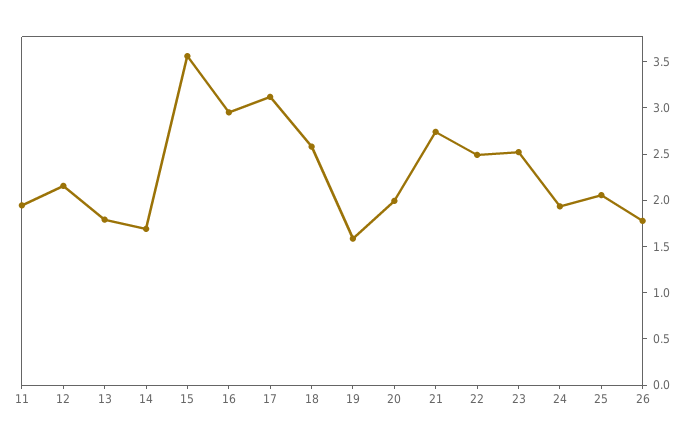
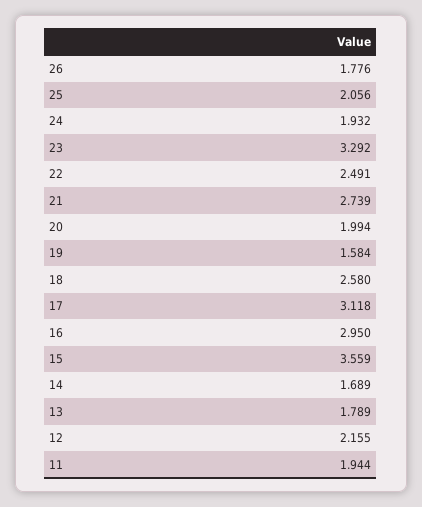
  {
    "11": 1.944,
    "12": 2.155,
    "13": 1.789,
    "14": 1.689,
    "15": 3.559,
    "16": 2.95,
    "17": 3.118,
    "18": 2.58,
    "19": 1.584,
    "20": 1.994,
    "21": 2.739,
    "22": 2.491,
-   "23": 2.5,
+   "23": 3.292,
    "24": 1.932,
    "25": 2.056,
    "26": 1.776
  }

